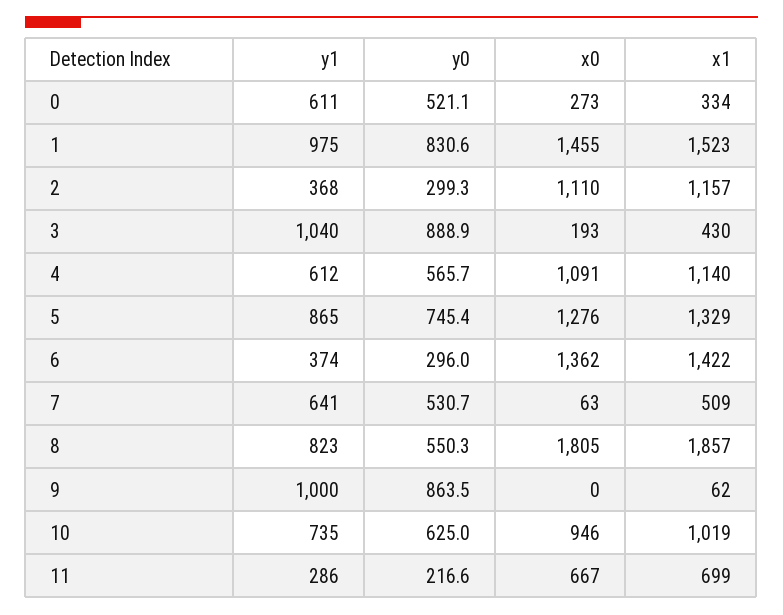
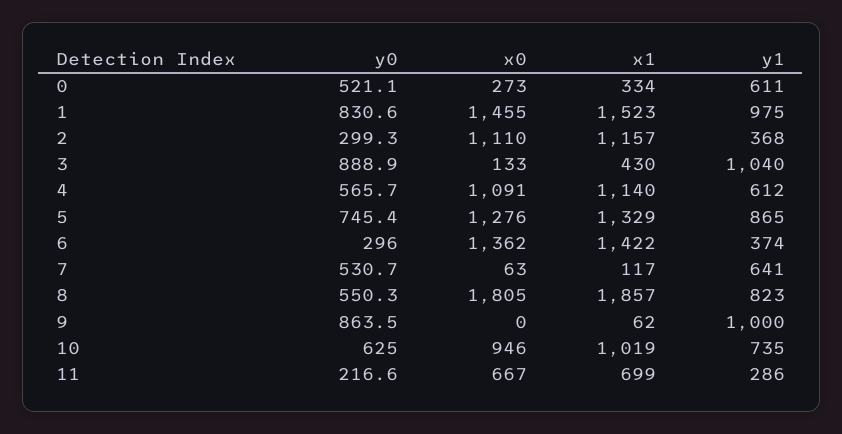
  {
    "y1": {
      "0": 611,
      "1": 975,
      "2": 368,
      "3": 1040,
      "4": 612,
      "5": 865,
      "6": 374,
      "7": 641,
      "8": 823,
      "9": 1000,
      "10": 735,
      "11": 286
    },
    "y0": {
      "0": 521.1,
      "1": 830.6,
      "2": 299.3,
      "3": 888.9,
      "4": 565.7,
      "5": 745.4,
      "6": 296,
      "7": 530.7,
      "8": 550.3,
      "9": 863.5,
      "10": 625,
      "11": 216.6
    },
    "x0": {
      "0": 273,
      "1": 1455,
      "2": 1110,
-     "3": 193,
+     "3": 133,
      "4": 1091,
      "5": 1276,
      "6": 1362,
      "7": 63,
      "8": 1805,
      "9": 0,
      "10": 946,
      "11": 667
    },
    "x1": {
      "0": 334,
      "1": 1523,
      "2": 1157,
      "3": 430,
      "4": 1140,
      "5": 1329,
      "6": 1422,
-     "7": 509,
+     "7": 117,
      "8": 1857,
      "9": 62,
      "10": 1019,
      "11": 699
    }
  }

